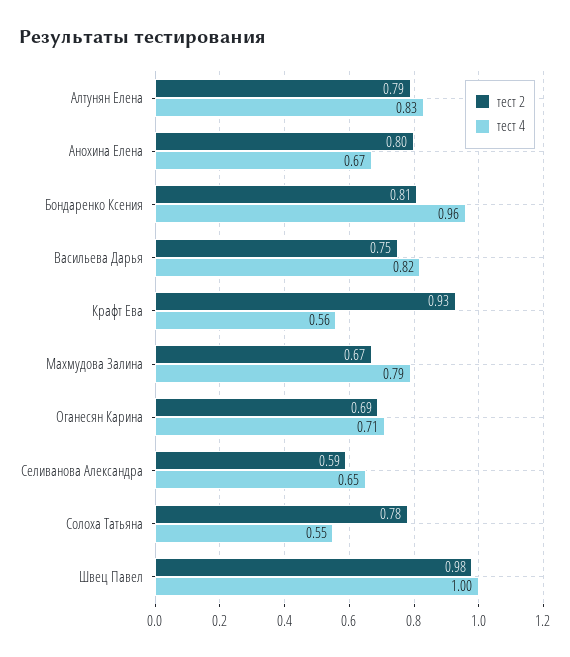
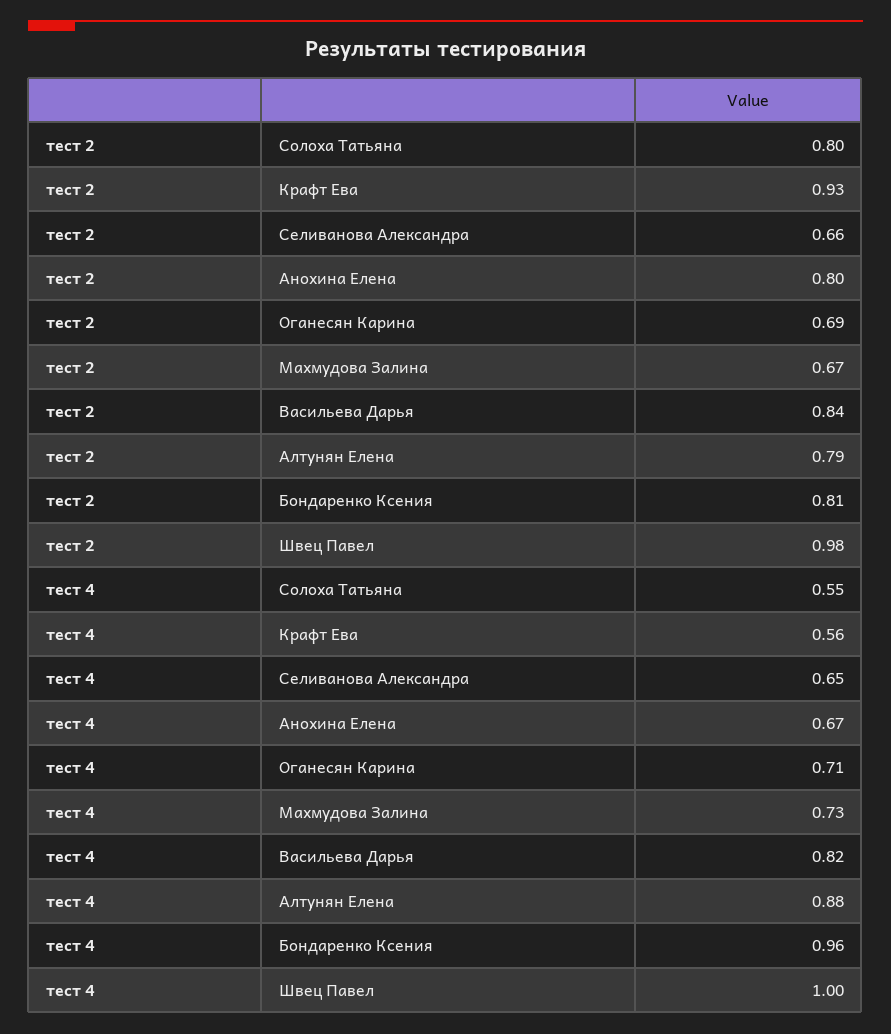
  {
    "тест 2": {
      "Алтунян Елена": 0.79,
      "Анохина Елена": 0.8,
      "Бондаренко Ксения": 0.81,
-     "Васильева Дарья": 0.75,
+     "Васильева Дарья": 0.84,
      "Крафт Ева": 0.93,
      "Махмудова Залина": 0.67,
      "Оганесян Карина": 0.69,
-     "Селиванова Александра": 0.59,
+     "Селиванова Александра": 0.66,
-     "Солоха Татьяна": 0.78,
+     "Солоха Татьяна": 0.8,
      "Швец Павел": 0.98
    },
    "тест 4": {
-     "Алтунян Елена": 0.83,
+     "Алтунян Елена": 0.88,
      "Анохина Елена": 0.67,
      "Бондаренко Ксения": 0.96,
      "Васильева Дарья": 0.82,
      "Крафт Ева": 0.56,
-     "Махмудова Залина": 0.79,
+     "Махмудова Залина": 0.73,
      "Оганесян Карина": 0.71,
      "Селиванова Александра": 0.65,
      "Солоха Татьяна": 0.55,
      "Швец Павел": 1
    }
  }

